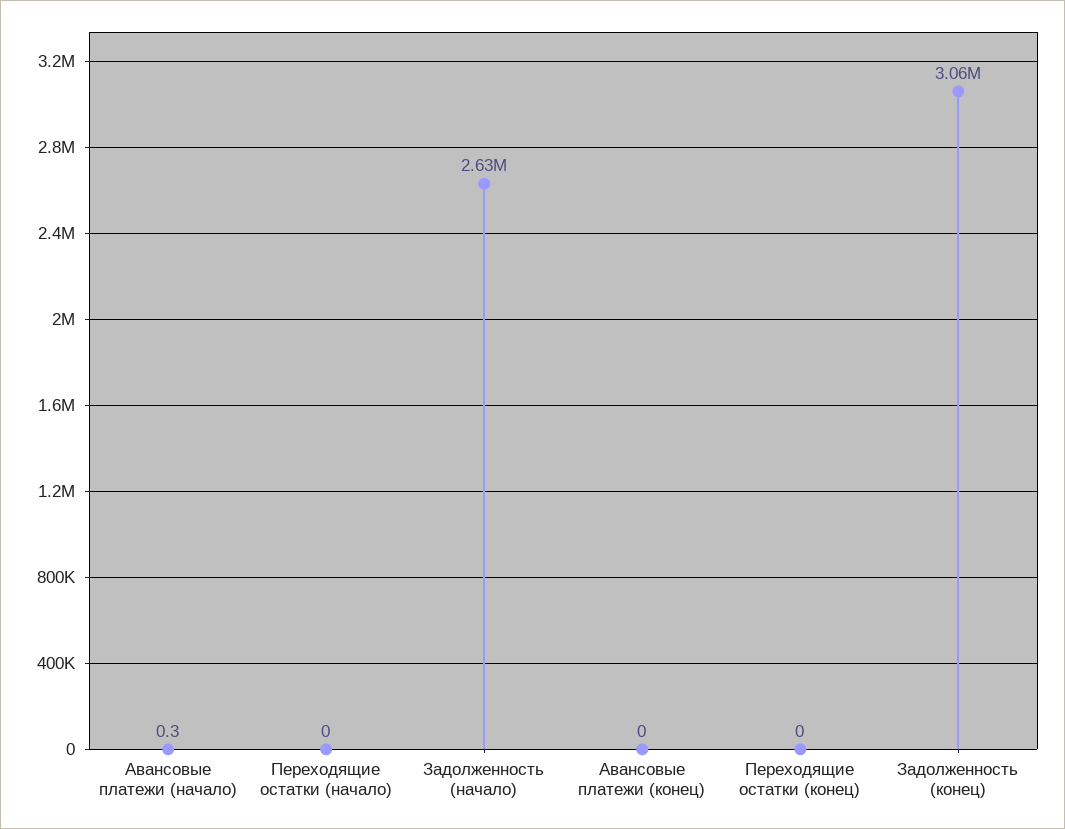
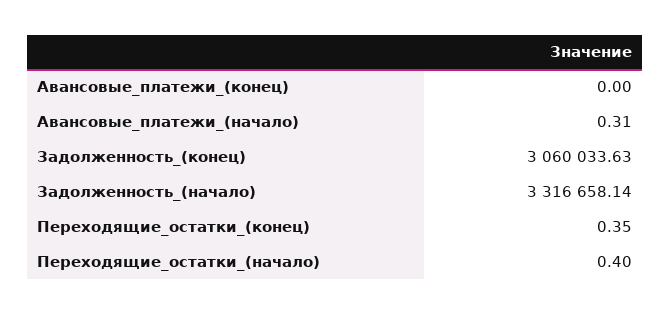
  {
    "Авансовые платежи (начало)": 0.31,
-   "Переходящие остатки (начало)": 0,
+   "Переходящие остатки (начало)": 0.4,
-   "Задолженность (начало)": 2630000,
+   "Задолженность (начало)": 3316658.14,
    "Авансовые платежи (конец)": 0,
-   "Переходящие остатки (конец)": 0,
+   "Переходящие остатки (конец)": 0.35,
    "Задолженность (конец)": 3060033.63
  }

